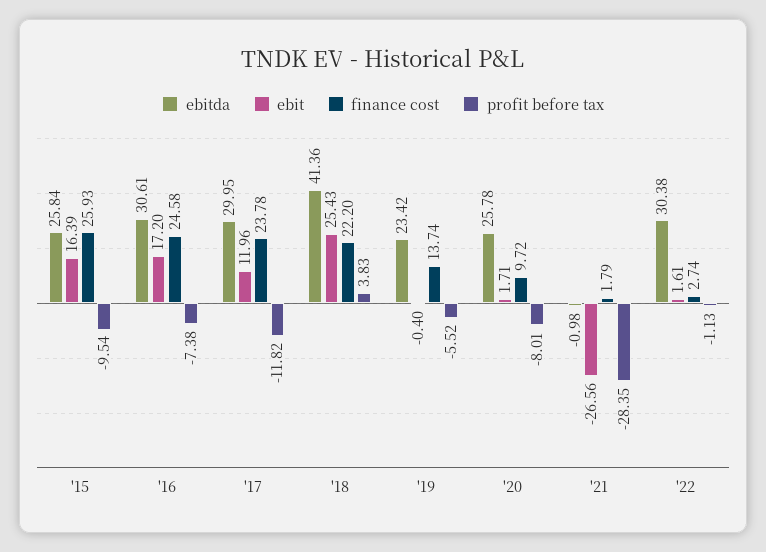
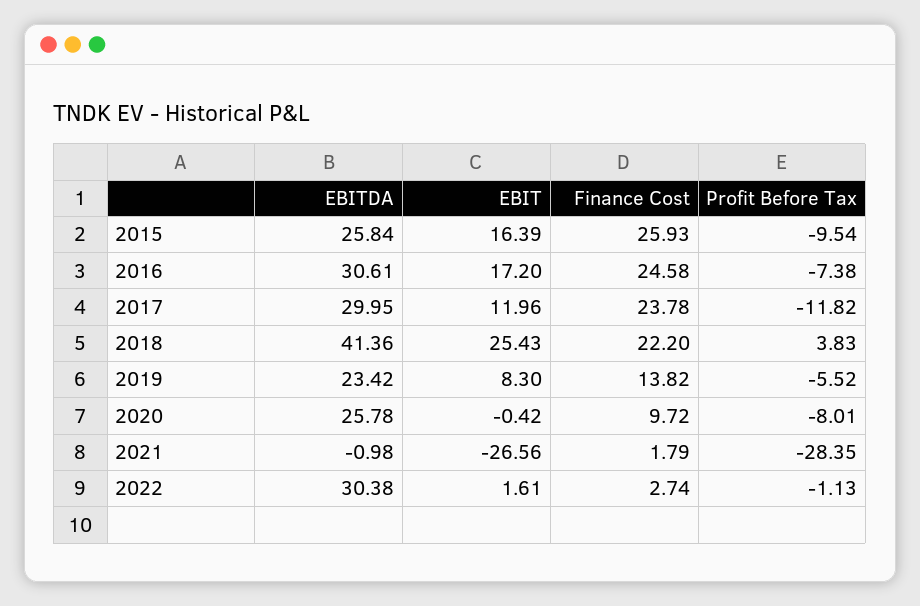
  {
    "ebitda": {
      "'15": 25.84,
      "'16": 30.61,
      "'17": 29.95,
      "'18": 41.36,
      "'19": 23.42,
      "'20": 25.78,
      "'21": -0.98,
      "'22": 30.38
    },
    "ebit": {
      "'15": 16.39,
      "'16": 17.2,
      "'17": 11.96,
      "'18": 25.43,
-     "'19": -0.4,
+     "'19": 8.3,
-     "'20": 1.71,
+     "'20": -0.42,
      "'21": -26.56,
      "'22": 1.61
    },
    "finance cost": {
      "'15": 25.93,
      "'16": 24.58,
      "'17": 23.78,
      "'18": 22.2,
-     "'19": 13.74,
+     "'19": 13.82,
      "'20": 9.72,
      "'21": 1.79,
      "'22": 2.74
    },
    "profit before tax": {
      "'15": -9.54,
      "'16": -7.38,
      "'17": -11.82,
      "'18": 3.83,
      "'19": -5.52,
      "'20": -8.01,
      "'21": -28.35,
      "'22": -1.13
    }
  }

